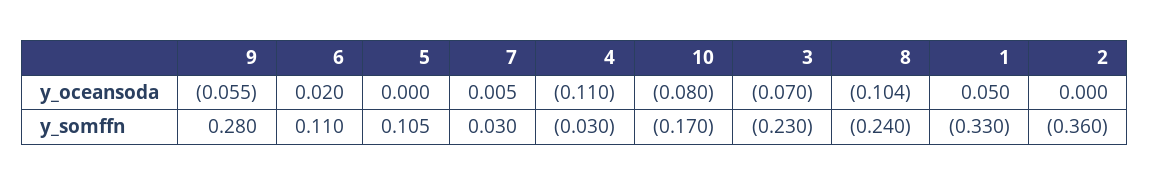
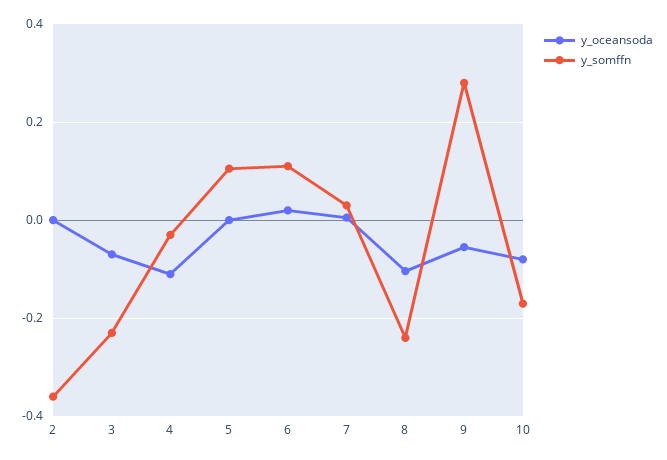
  {
    "y_oceansoda": {
      "9": -0.055,
      "6": 0.02,
      "5": 0,
      "7": 0.005,
      "4": -0.11,
      "10": -0.08,
      "3": -0.07,
      "8": -0.104,
-     "1": 0.05,
      "2": 0
    },
    "y_somffn": {
      "9": 0.28,
      "6": 0.11,
      "5": 0.105,
      "7": 0.03,
      "4": -0.03,
      "10": -0.17,
      "3": -0.23,
      "8": -0.24,
-     "1": -0.33,
      "2": -0.36
    }
  }

